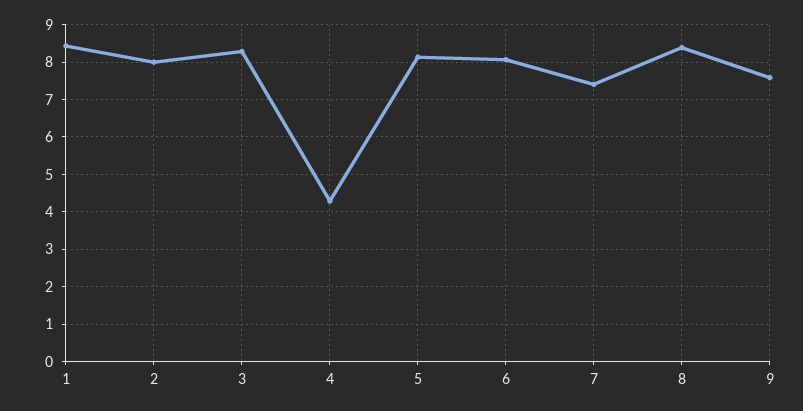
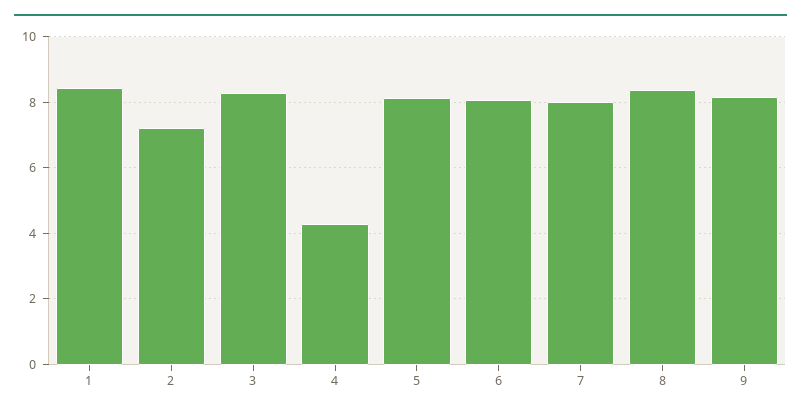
  {
    "1": 8.4,
-   "2": 8,
+   "2": 7.2,
    "3": 8.2,
    "4": 4.2,
    "5": 8.2,
    "6": 8,
-   "7": 7.4,
+   "7": 8,
    "8": 8.4,
-   "9": 7.6
+   "9": 8.2
  }

